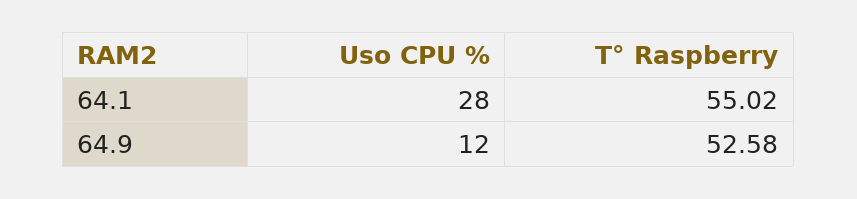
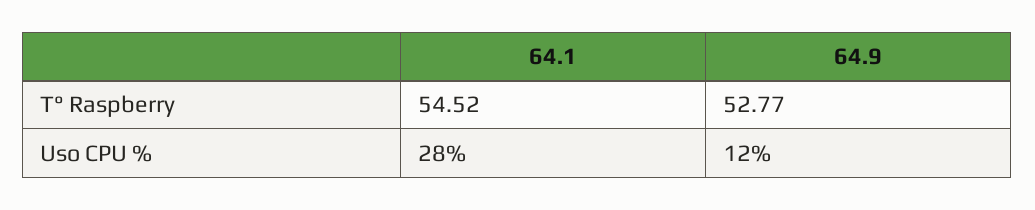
  {
    "Uso CPU %": {
      "64.1": 28,
      "64.9": 12
    },
    "T° Raspberry": {
-     "64.1": 55.02,
+     "64.1": 54.52,
-     "64.9": 52.58
+     "64.9": 52.77
    }
  }

